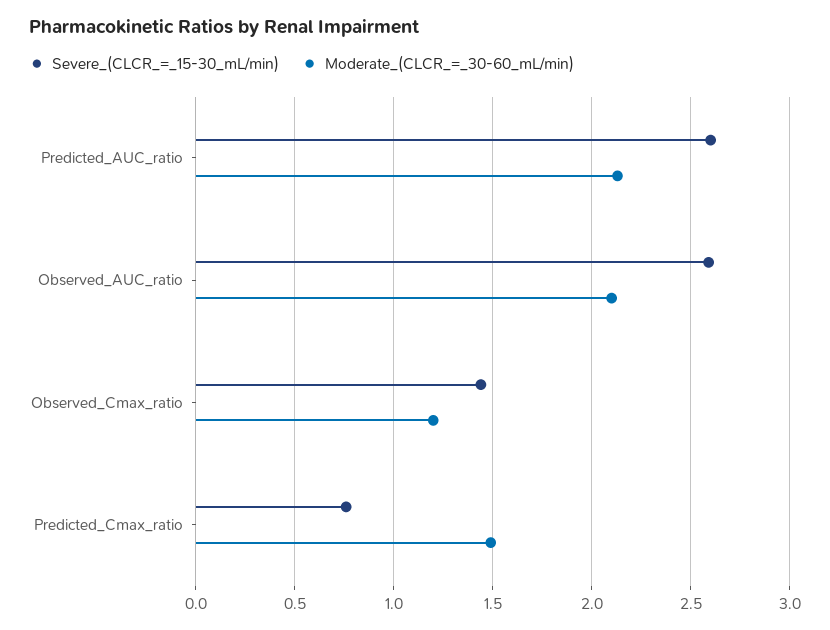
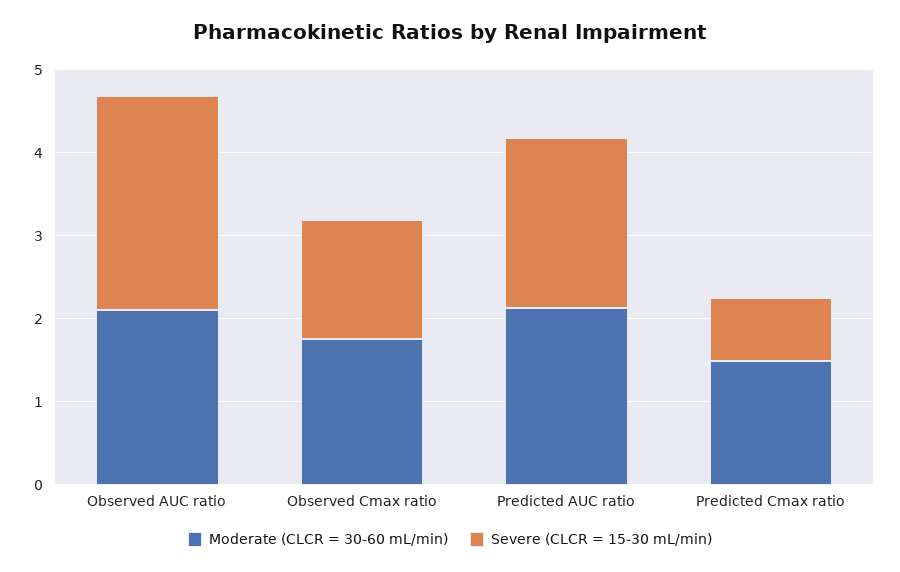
  {
    "Severe_(CLCR_=_15-30_mL/min)": {
-     "Predicted_AUC_ratio": 2.6,
+     "Predicted_AUC_ratio": 2,
      "Observed_AUC_ratio": 2.6,
      "Observed_Cmax_ratio": 1.45,
      "Predicted_Cmax_ratio": 0.75
    },
    "Moderate_(CLCR_=_30-60_mL/min)": {
      "Predicted_AUC_ratio": 2.15,
      "Observed_AUC_ratio": 2.1,
-     "Observed_Cmax_ratio": 1.2,
+     "Observed_Cmax_ratio": 1.8,
      "Predicted_Cmax_ratio": 1.5
    }
  }

